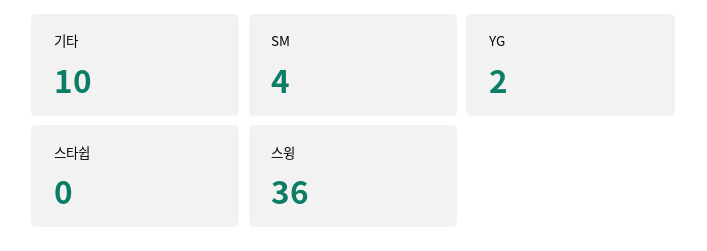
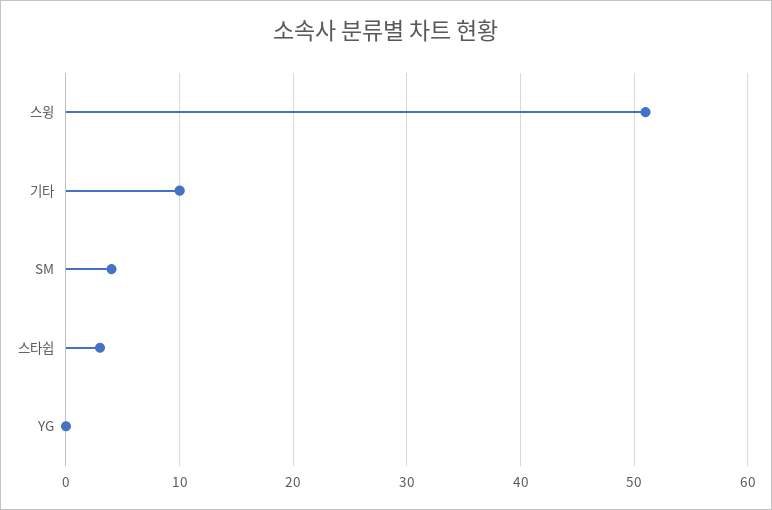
  {
    "기타": 10,
    "SM": 4,
-   "YG": 2,
+   "YG": 0,
-   "스타쉽": 0,
+   "스타쉽": 3,
-   "스윙": 36
+   "스윙": 51
  }

